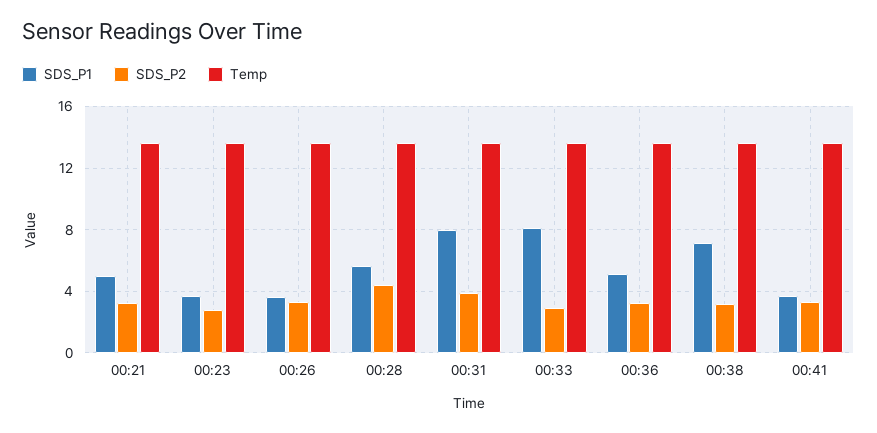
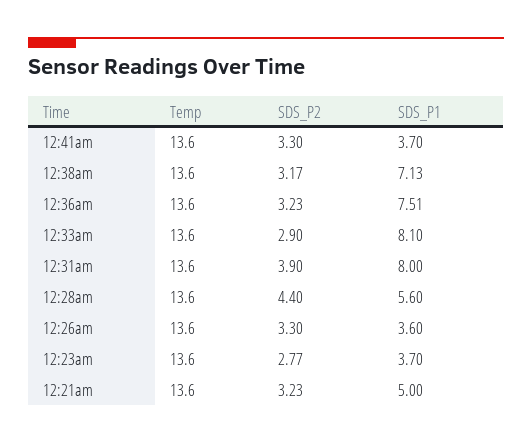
  {
    "SDS_P1": {
      "00:21": 5,
      "00:23": 3.7,
      "00:26": 3.6,
      "00:28": 5.6,
      "00:31": 8,
      "00:33": 8.1,
-     "00:36": 5,
+     "00:36": 7.51,
      "00:38": 7.13,
      "00:41": 3.7
    },
    "SDS_P2": {
      "00:21": 3.23,
      "00:23": 2.77,
      "00:26": 3.3,
      "00:28": 4.4,
      "00:31": 3.9,
      "00:33": 2.9,
      "00:36": 3.23,
      "00:38": 3.17,
      "00:41": 3.3
    },
    "Temp": {
      "00:21": 13.6,
      "00:23": 13.6,
      "00:26": 13.6,
      "00:28": 13.6,
      "00:31": 13.6,
      "00:33": 13.6,
      "00:36": 13.6,
      "00:38": 13.6,
      "00:41": 13.6
    }
  }

